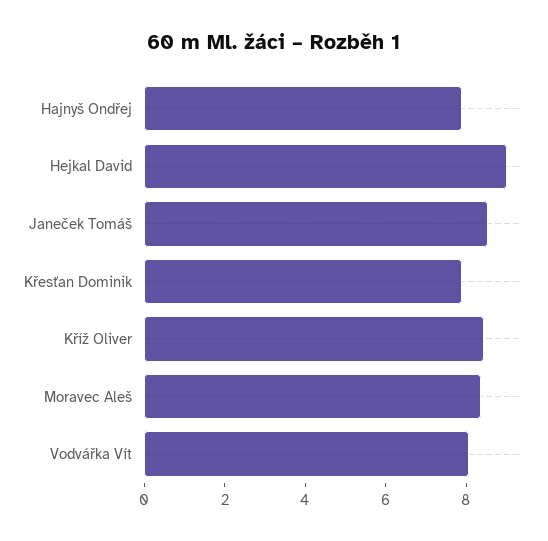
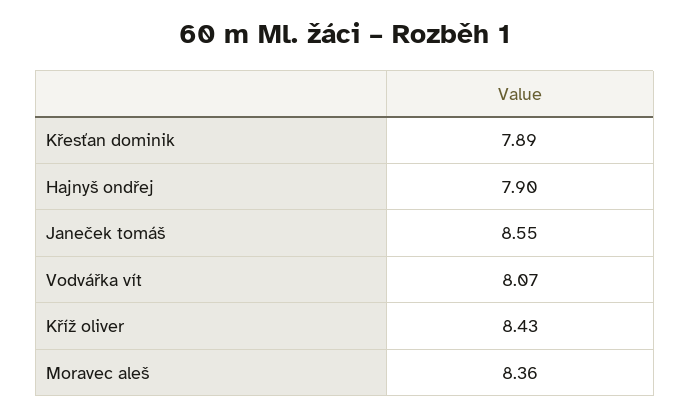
  {
    "Hajnyš Ondřej": 7.9,
-   "Hejkal David": 9,
    "Janeček Tomáš": 8.55,
    "Křesťan Dominik": 7.89,
    "Kříž Oliver": 8.43,
    "Moravec Aleš": 8.36,
    "Vodvářka Vít": 8.07
  }

